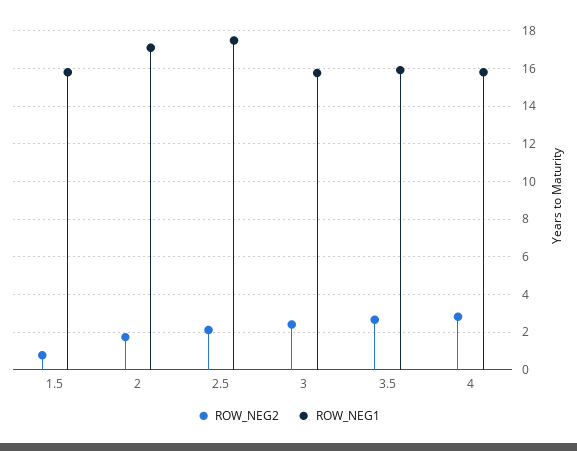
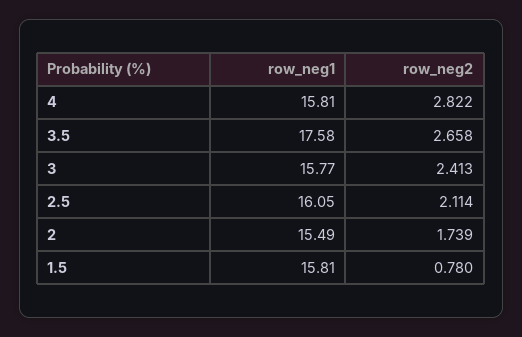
  {
    "ROW_NEG2": {
      "1.5": 0.78,
      "2": 1.739,
      "2.5": 2.114,
      "3": 2.413,
      "3.5": 2.658,
      "4": 2.822
    },
    "ROW_NEG1": {
      "1.5": 15.81,
-     "2": 17,
+     "2": 15.49,
-     "2.5": 17.5,
+     "2.5": 16.05,
      "3": 15.77,
-     "3.5": 16,
+     "3.5": 17.58,
      "4": 15.81
    }
  }

